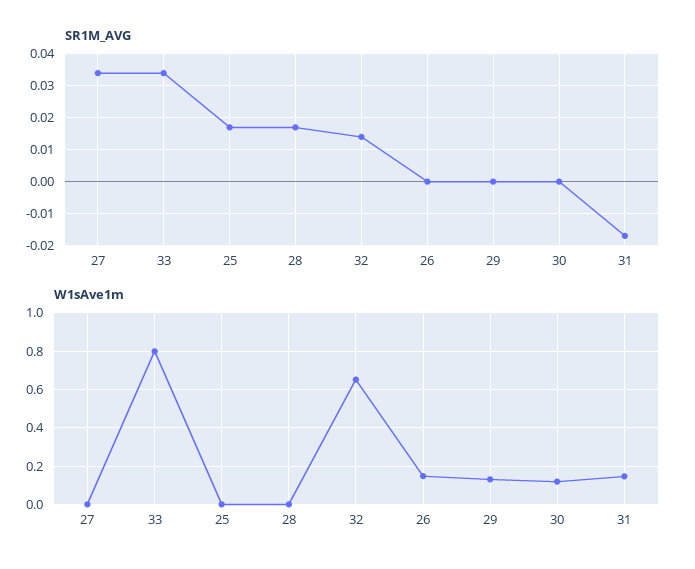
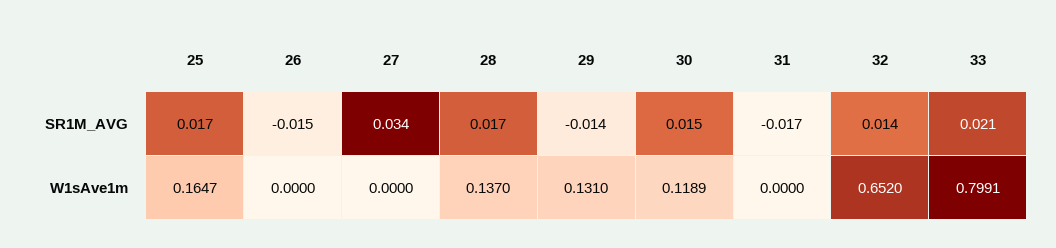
  {
    "SR1M_AVG": {
      "27": 0.034,
-     "33": 0.035,
+     "33": 0.021,
      "25": 0.017,
      "28": 0.017,
      "32": 0.014,
-     "26": 0,
+     "26": -0.015,
-     "29": 0,
+     "29": -0.014,
-     "30": 0,
+     "30": 0.015,
      "31": -0.017
    },
    "W1sAve1m": {
      "27": 0,
      "33": 0.7991,
-     "25": 0,
+     "25": 0.1647,
-     "28": 0,
+     "28": 0.137,
      "32": 0.652,
-     "26": 0.15,
+     "26": 0,
      "29": 0.131,
      "30": 0.1189,
-     "31": 0.15
+     "31": 0
    }
  }

